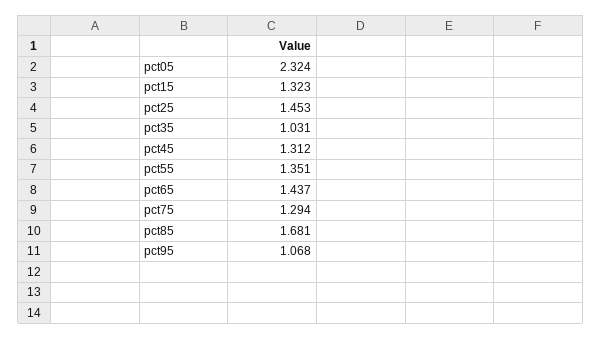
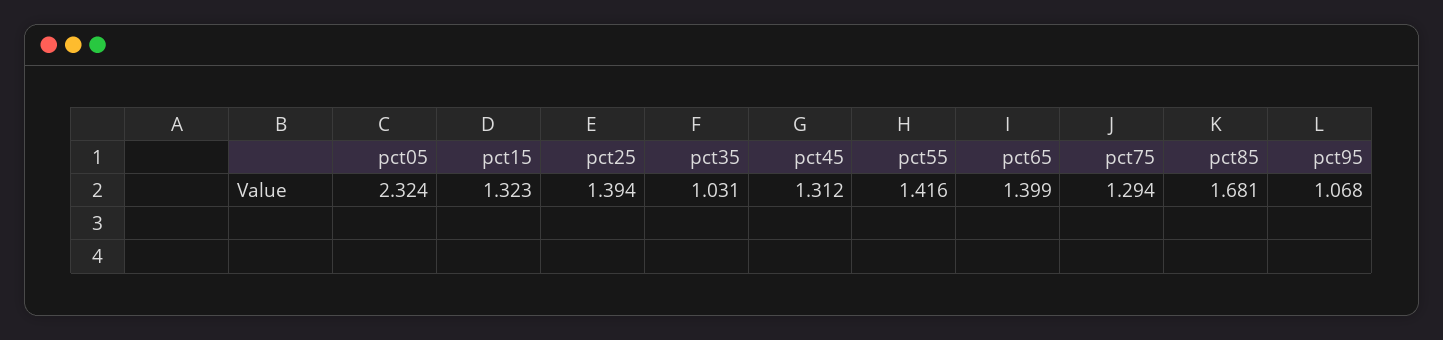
  {
    "pct05": 2.324,
    "pct15": 1.323,
-   "pct25": 1.453,
+   "pct25": 1.394,
    "pct35": 1.031,
    "pct45": 1.312,
-   "pct55": 1.351,
+   "pct55": 1.416,
-   "pct65": 1.437,
+   "pct65": 1.399,
    "pct75": 1.294,
    "pct85": 1.681,
    "pct95": 1.068
  }

